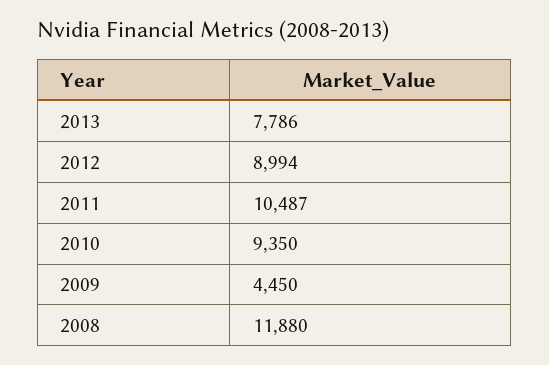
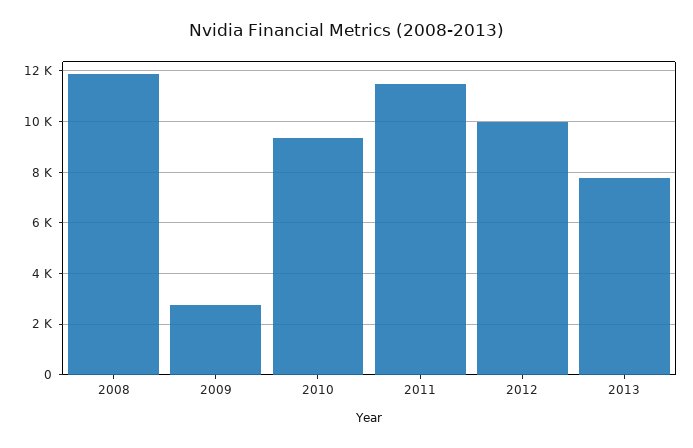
  {
    "2013": 7786,
-   "2012": 8994,
+   "2012": 10000,
-   "2011": 10487,
+   "2011": 11500,
    "2010": 9350,
-   "2009": 4450,
+   "2009": 2750,
    "2008": 11880
  }

